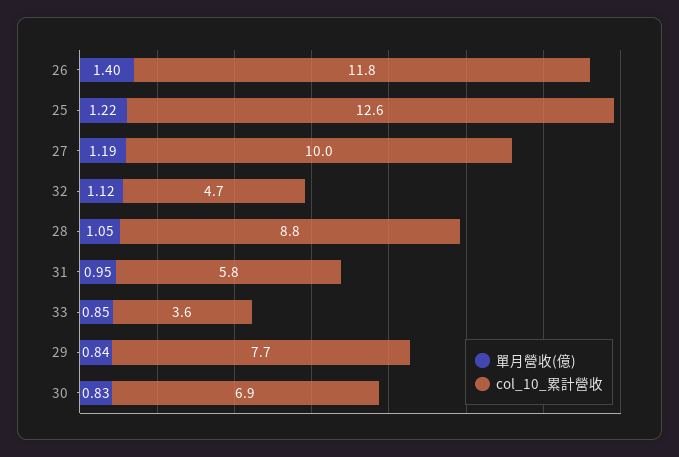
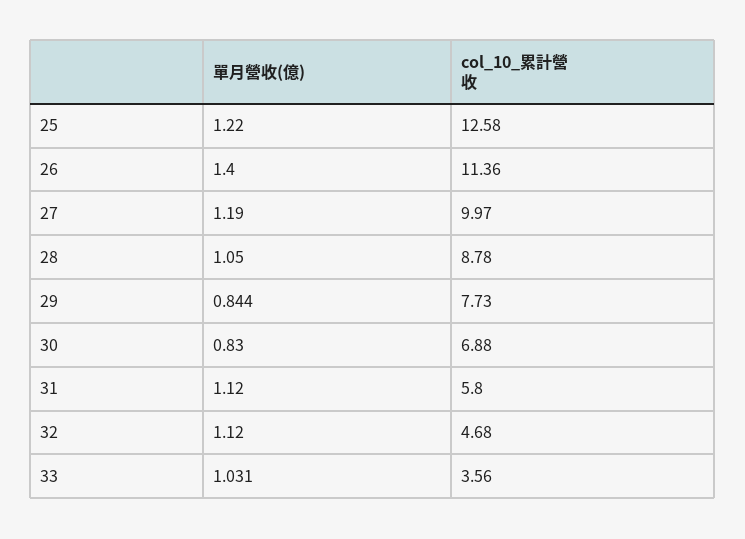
  {
    "單月營收(億)": {
      "26": 1.4,
      "25": 1.22,
      "27": 1.19,
      "32": 1.12,
      "28": 1.05,
-     "31": 0.95,
+     "31": 1.12,
-     "33": 0.85,
+     "33": 1.031,
      "29": 0.844,
      "30": 0.83
    },
    "col_10_累計營收": {
-     "26": 11.8,
+     "26": 11.36,
      "25": 12.58,
      "27": 9.97,
      "32": 4.68,
      "28": 8.78,
      "31": 5.8,
      "33": 3.56,
      "29": 7.73,
      "30": 6.88
    }
  }

